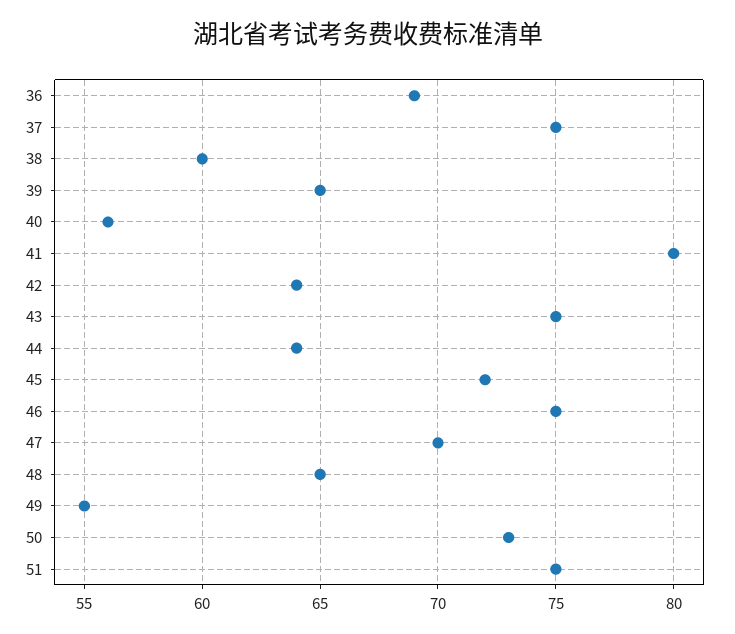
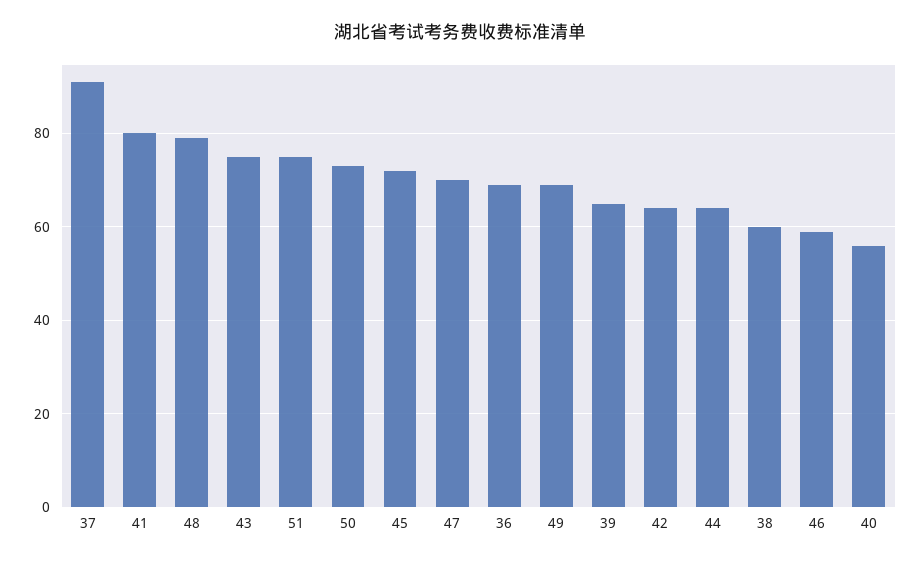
  {
    "36": 69,
-   "37": 75,
+   "37": 90,
    "38": 60,
    "39": 65,
    "40": 56,
    "41": 80,
    "42": 64,
    "43": 75,
    "44": 64,
    "45": 72,
-   "46": 75,
+   "46": 60,
    "47": 70,
-   "48": 65,
+   "48": 80,
-   "49": 55,
+   "49": 70,
    "50": 73,
    "51": 75
  }

